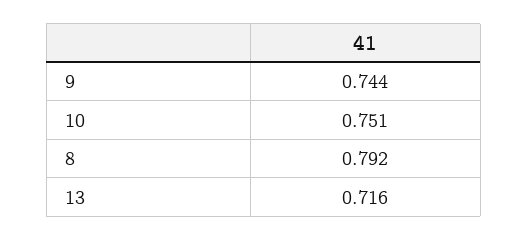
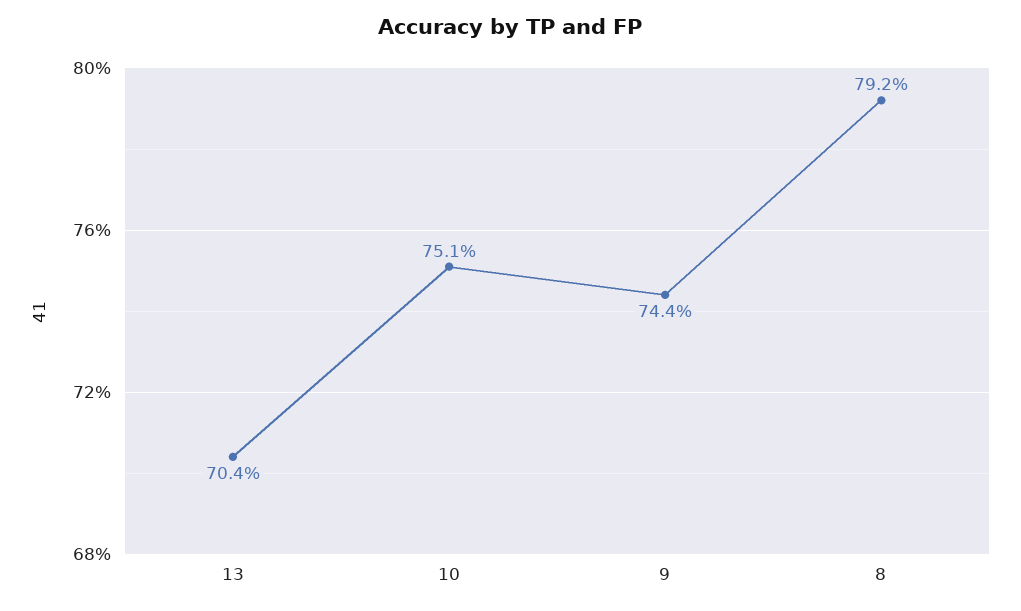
  {
    "9": 0.744,
    "10": 0.751,
    "8": 0.792,
-   "13": 0.716
+   "13": 0.704
  }

